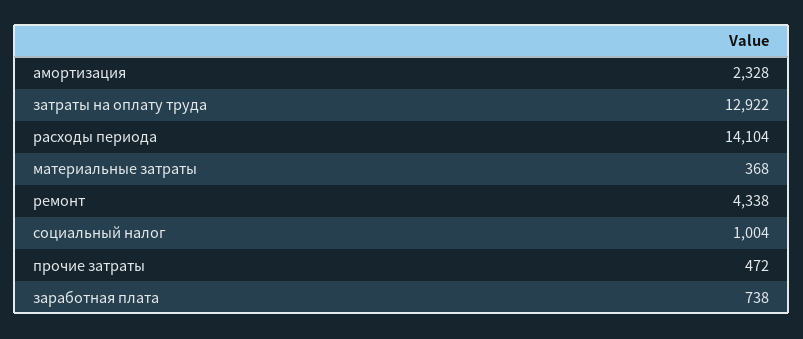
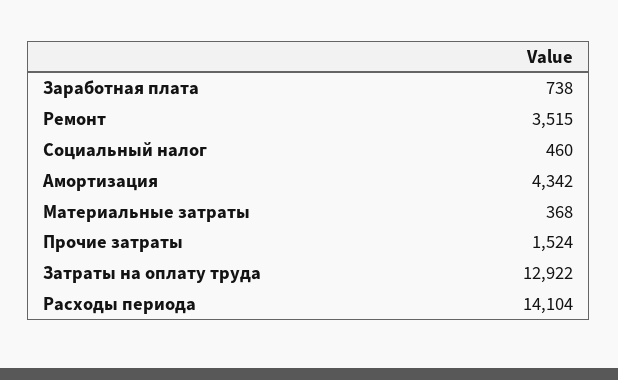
  {
-   "амортизация": 2328,
+   "амортизация": 4342,
    "затраты на оплату труда": 12922,
    "расходы периода": 14104,
    "материальные затраты": 368,
-   "ремонт": 4338,
+   "ремонт": 3515,
-   "социальный налог": 1004,
+   "социальный налог": 460,
-   "прочие затраты": 472,
+   "прочие затраты": 1524,
    "заработная плата": 738
  }

